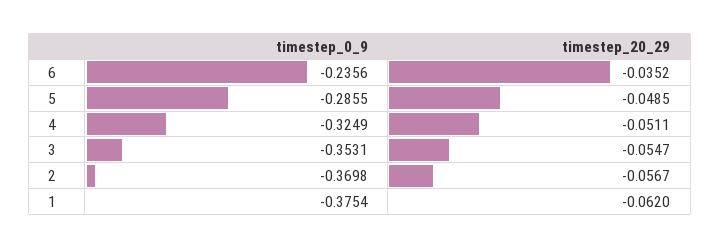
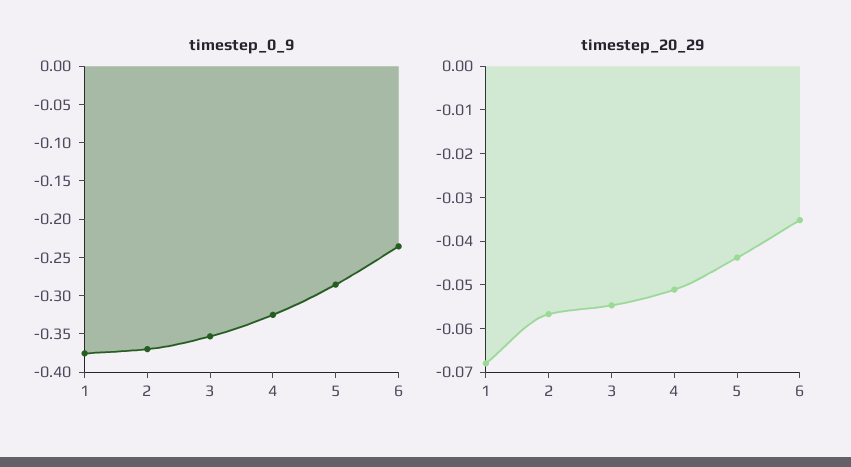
  {
    "timestep_0_9": {
      "6": -0.2356,
      "5": -0.2855,
      "4": -0.3249,
      "3": -0.3531,
      "2": -0.3698,
      "1": -0.3754
    },
    "timestep_20_29": {
      "6": -0.0352,
-     "5": -0.0485,
+     "5": -0.044,
      "4": -0.0511,
      "3": -0.0547,
      "2": -0.0567,
-     "1": -0.062
+     "1": -0.068
    }
  }

